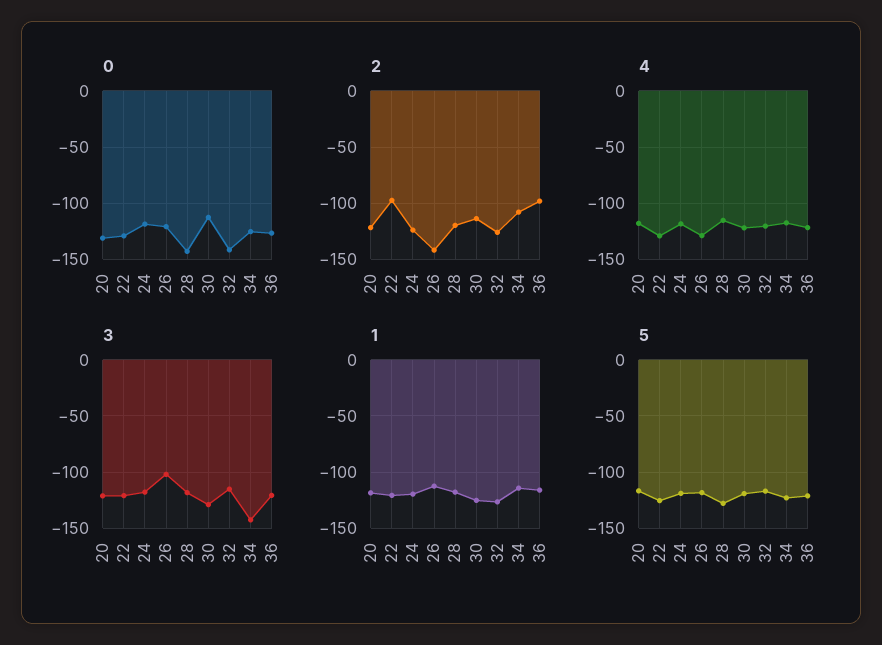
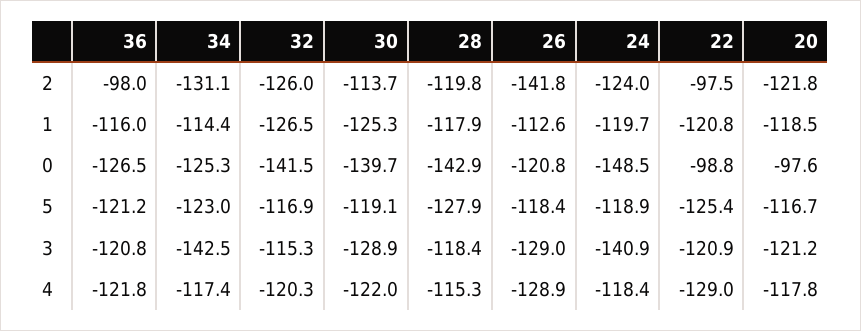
  {
    "0": {
-     "20": -130,
+     "20": -97.6,
-     "22": -130,
+     "22": -98.8,
-     "24": -120,
+     "24": -148.5,
      "26": -120.8,
      "28": -142.9,
-     "30": -110,
+     "30": -139.7,
      "32": -141.5,
      "34": -125.3,
      "36": -126.5
    },
    "2": {
      "20": -121.8,
      "22": -97.5,
      "24": -124,
      "26": -141.8,
      "28": -119.8,
      "30": -113.7,
      "32": -126,
-     "34": -110,
+     "34": -131.1,
      "36": -98
    },
    "4": {
      "20": -117.8,
      "22": -129,
      "24": -118.4,
      "26": -128.9,
      "28": -115.3,
      "30": -122,
      "32": -120.3,
      "34": -117.4,
      "36": -121.8
    },
    "3": {
      "20": -121.2,
      "22": -120.9,
-     "24": -120,
+     "24": -140.9,
-     "26": -100,
+     "26": -129,
      "28": -118.4,
      "30": -128.9,
      "32": -115.3,
      "34": -142.5,
      "36": -120.8
    },
    "1": {
      "20": -118.5,
      "22": -120.8,
      "24": -119.7,
      "26": -112.6,
      "28": -117.9,
      "30": -125.3,
      "32": -126.5,
      "34": -114.4,
      "36": -116
    },
    "5": {
      "20": -116.7,
      "22": -125.4,
      "24": -118.9,
      "26": -118.4,
      "28": -127.9,
      "30": -119.1,
      "32": -116.9,
      "34": -123,
      "36": -121.2
    }
  }

